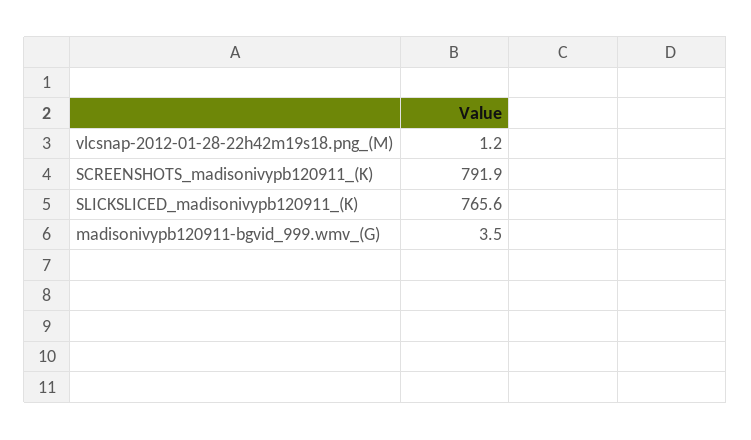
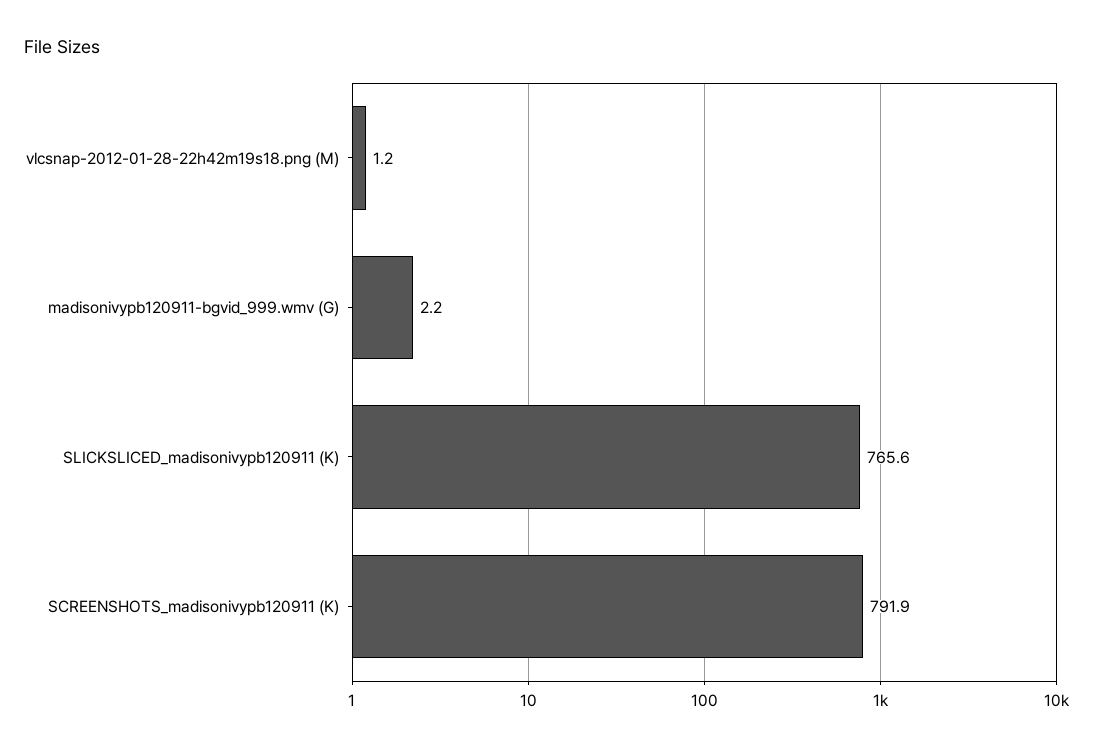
  {
    "vlcsnap-2012-01-28-22h42m19s18.png_(M)": 1.2,
    "SCREENSHOTS_madisonivypb120911_(K)": 791.9,
    "SLICKSLICED_madisonivypb120911_(K)": 765.6,
-   "madisonivypb120911-bgvid_999.wmv_(G)": 3.5
+   "madisonivypb120911-bgvid_999.wmv_(G)": 2.2
  }

